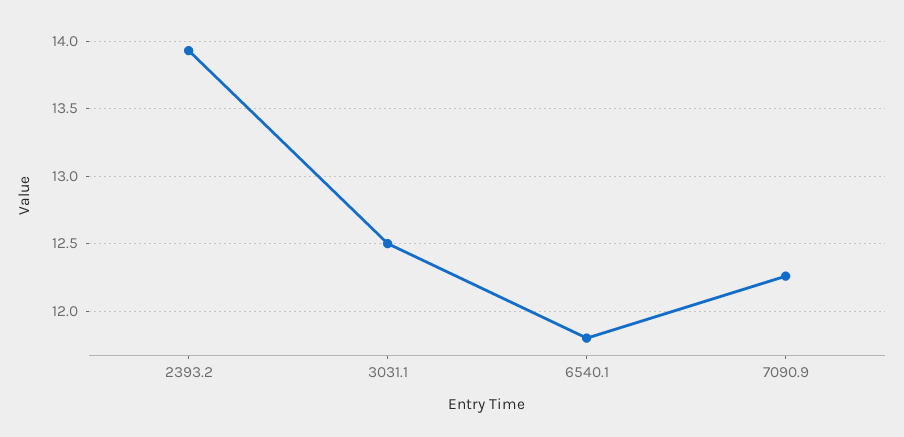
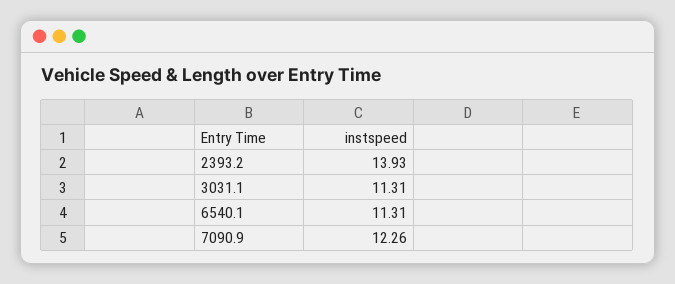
  {
    "2393.2": 13.93,
-   "3031.1": 12.5,
+   "3031.1": 11.31,
-   "6540.1": 11.8,
+   "6540.1": 11.31,
    "7090.9": 12.26
  }

